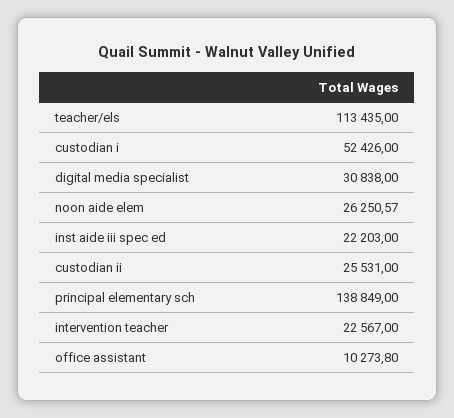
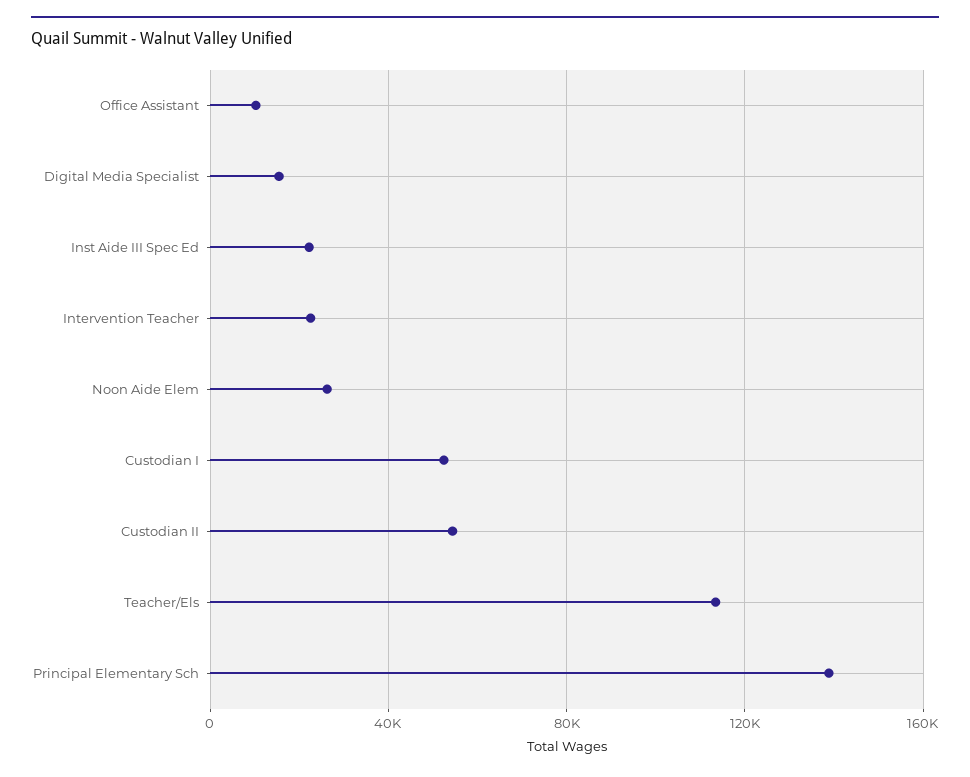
  {
    "teacher/els": 113435,
    "custodian i": 52426,
-   "digital media specialist": 30838,
+   "digital media specialist": 15000,
    "noon aide elem": 26250.57,
    "inst aide iii spec ed": 22203,
-   "custodian ii": 25531,
+   "custodian ii": 55000,
    "principal elementary sch": 138849,
    "intervention teacher": 22567,
    "office assistant": 10273.8
  }

